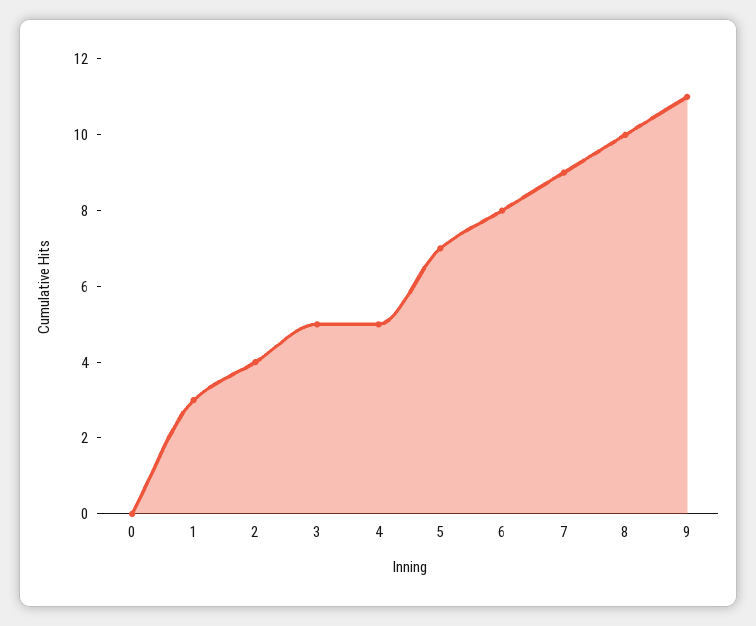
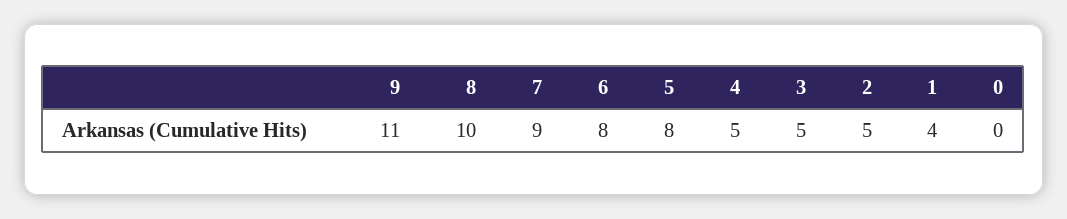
  {
    "0": 0,
-   "1": 3,
+   "1": 4,
-   "2": 4,
+   "2": 5,
    "3": 5,
    "4": 5,
-   "5": 7,
+   "5": 8,
    "6": 8,
    "7": 9,
    "8": 10,
    "9": 11
  }

